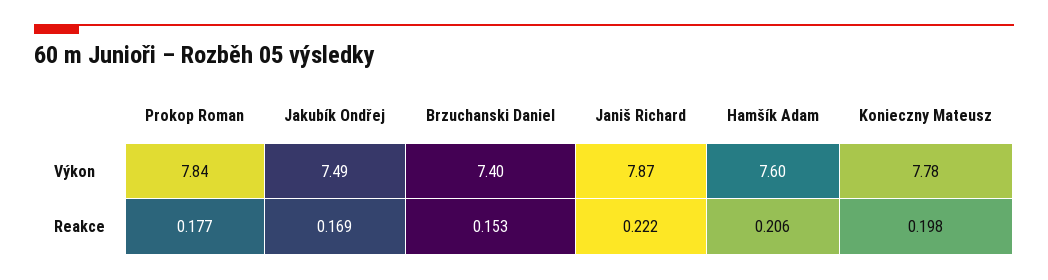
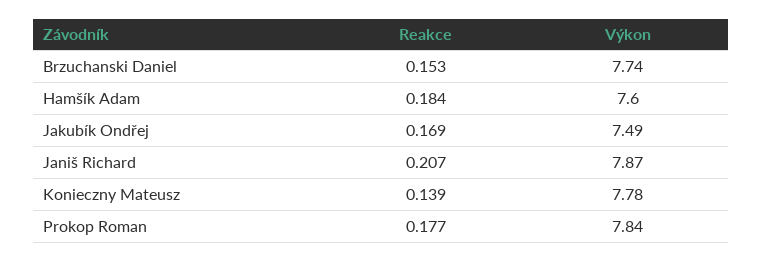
  {
    "Prokop Roman": {
      "Výkon": 7.84,
      "Reakce": 0.177
    },
    "Jakubík Ondřej": {
      "Výkon": 7.49,
      "Reakce": 0.169
    },
    "Brzuchanski Daniel": {
-     "Výkon": 7.4,
+     "Výkon": 7.74,
      "Reakce": 0.153
    },
    "Janiš Richard": {
      "Výkon": 7.87,
-     "Reakce": 0.222
+     "Reakce": 0.207
    },
    "Hamšík Adam": {
      "Výkon": 7.6,
-     "Reakce": 0.206
+     "Reakce": 0.184
    },
    "Konieczny Mateusz": {
      "Výkon": 7.78,
-     "Reakce": 0.198
+     "Reakce": 0.139
    }
  }

